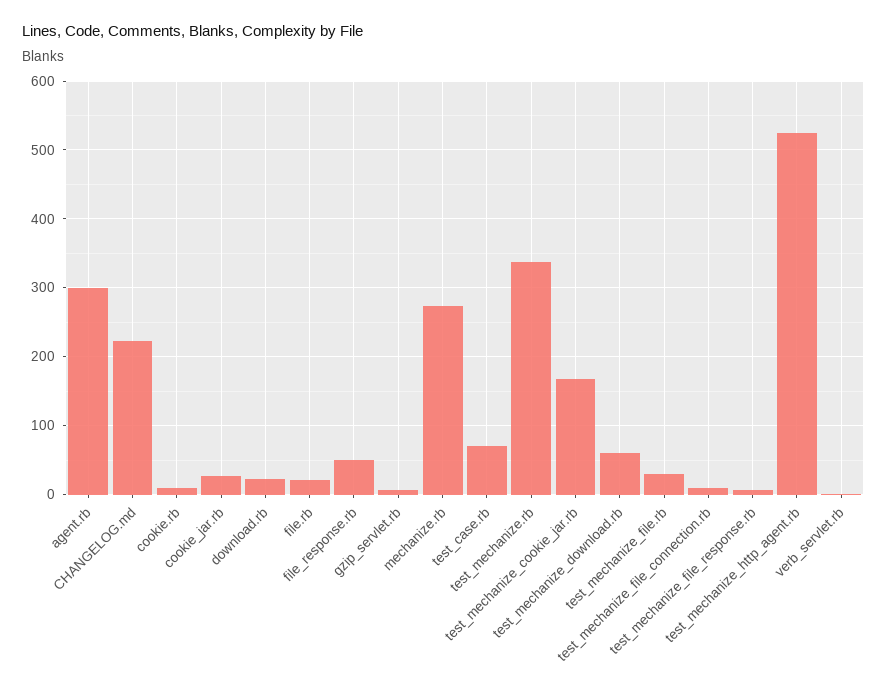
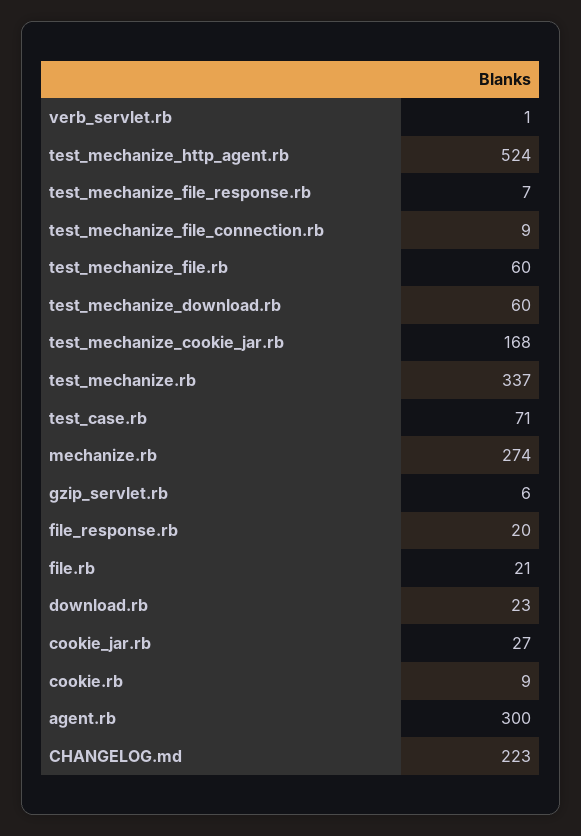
  {
    "agent.rb": 300,
    "CHANGELOG.md": 223,
    "cookie.rb": 9,
    "cookie_jar.rb": 27,
    "download.rb": 23,
    "file.rb": 21,
-   "file_response.rb": 50,
+   "file_response.rb": 20,
    "gzip_servlet.rb": 6,
    "mechanize.rb": 274,
    "test_case.rb": 71,
    "test_mechanize.rb": 337,
    "test_mechanize_cookie_jar.rb": 168,
    "test_mechanize_download.rb": 60,
-   "test_mechanize_file.rb": 30,
+   "test_mechanize_file.rb": 60,
    "test_mechanize_file_connection.rb": 9,
    "test_mechanize_file_response.rb": 7,
    "test_mechanize_http_agent.rb": 524,
    "verb_servlet.rb": 1
  }

